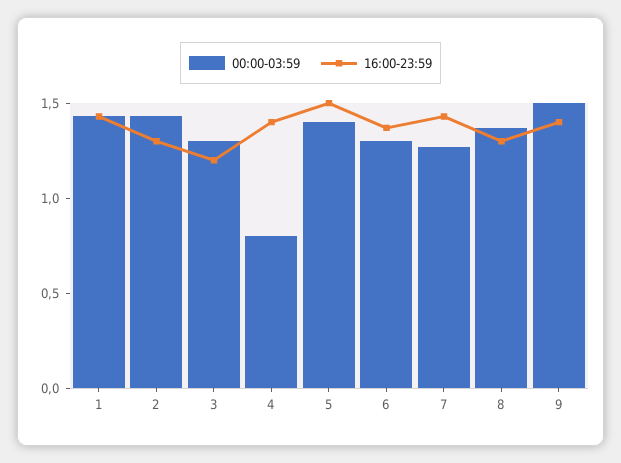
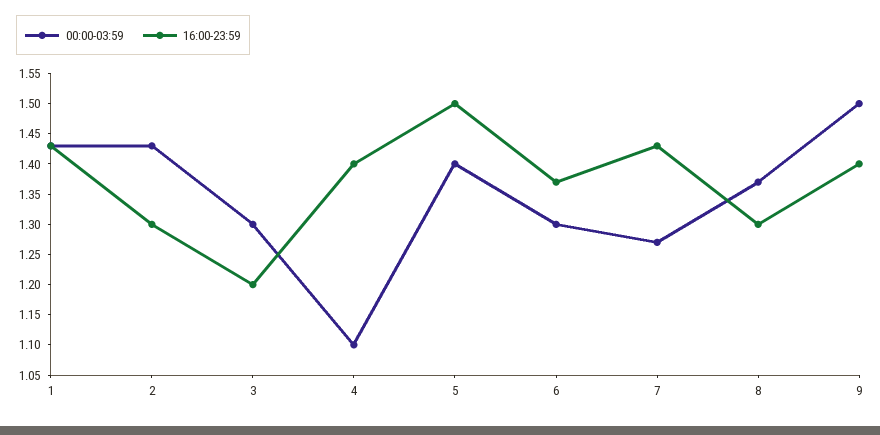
  {
    "00:00-03:59": {
      "1": 1.45,
      "2": 1.45,
      "3": 1.3,
-     "4": 0.8,
+     "4": 1.1,
      "5": 1.4,
      "6": 1.3,
      "7": 1.25,
      "8": 1.35,
      "9": 1.5
    },
    "16:00-23:59": {
      "1": 1.45,
      "2": 1.3,
      "3": 1.2,
      "4": 1.4,
      "5": 1.5,
      "6": 1.35,
      "7": 1.45,
      "8": 1.3,
      "9": 1.4
    }
  }

